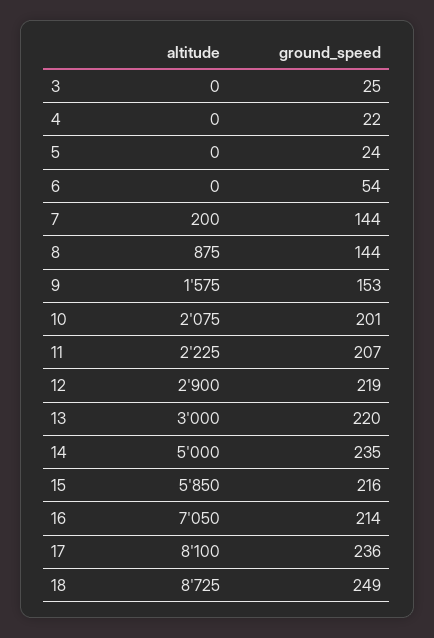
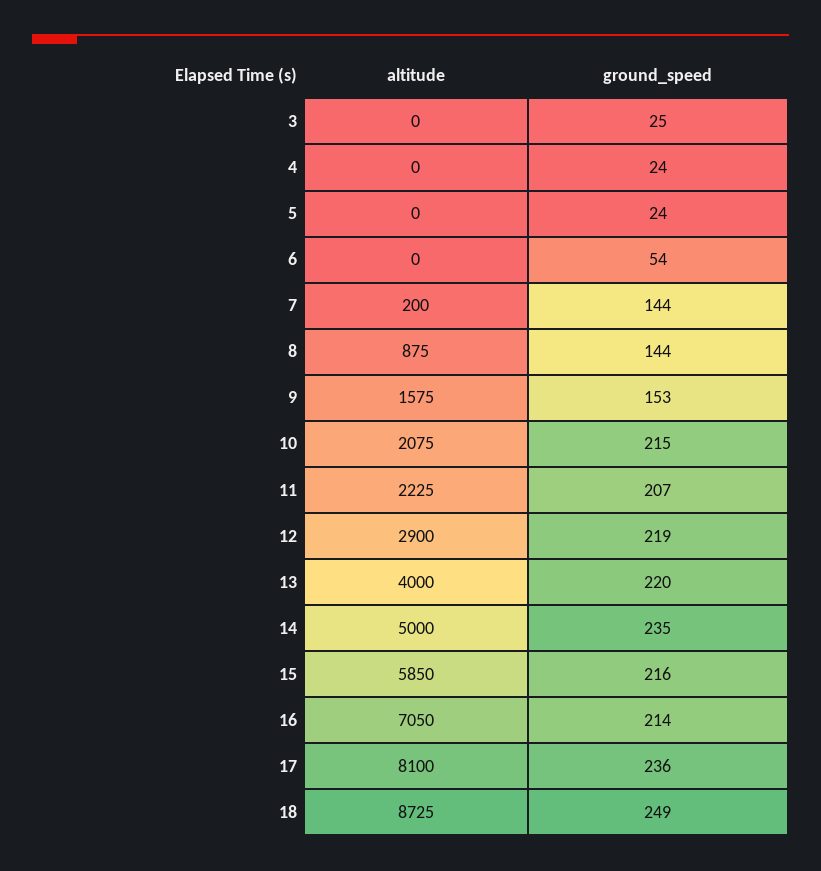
  {
    "altitude": {
      "3": 0,
      "4": 0,
      "5": 0,
      "6": 0,
      "7": 200,
      "8": 875,
      "9": 1575,
      "10": 2075,
      "11": 2225,
      "12": 2900,
-     "13": 3000,
+     "13": 4000,
      "14": 5000,
      "15": 5850,
      "16": 7050,
      "17": 8100,
      "18": 8725
    },
    "ground_speed": {
      "3": 25,
-     "4": 22,
+     "4": 24,
      "5": 24,
      "6": 54,
      "7": 144,
      "8": 144,
      "9": 153,
-     "10": 201,
+     "10": 215,
      "11": 207,
      "12": 219,
      "13": 220,
      "14": 235,
      "15": 216,
      "16": 214,
      "17": 236,
      "18": 249
    }
  }

